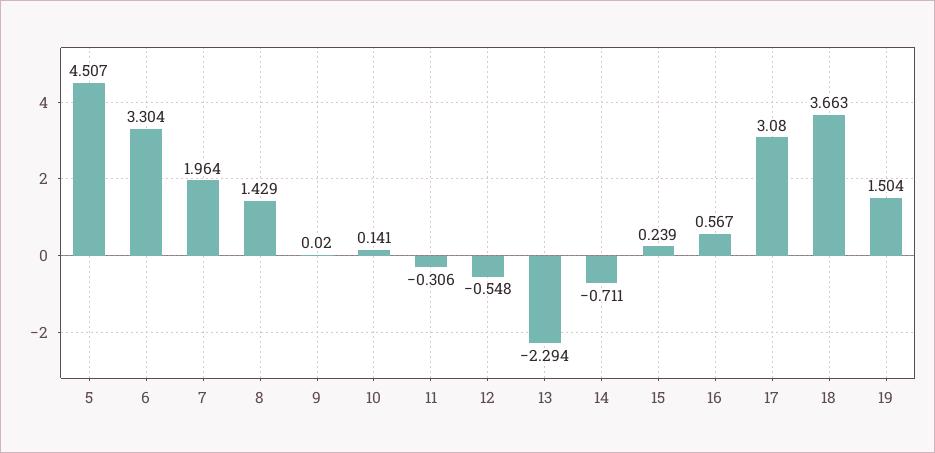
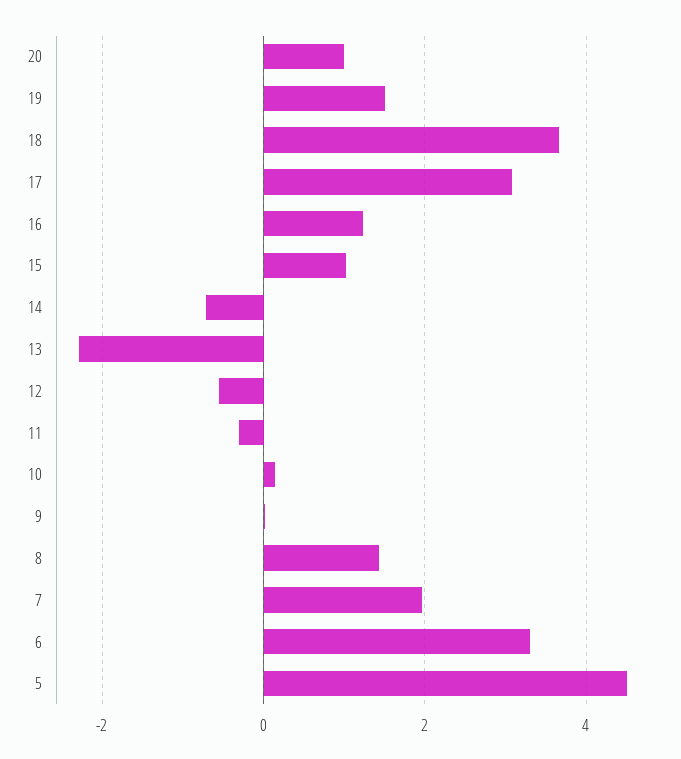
  {
    "5": 4.507,
    "6": 3.304,
    "7": 1.964,
    "8": 1.429,
    "9": 0.02,
    "10": 0.141,
    "11": -0.306,
    "12": -0.548,
    "13": -2.294,
    "14": -0.711,
-   "15": 0.239,
+   "15": 1,
-   "16": 0.567,
+   "16": 1.2,
    "17": 3.08,
    "18": 3.663,
-   "19": 1.504
+   "19": 1.504,
+   "20": 1
  }

